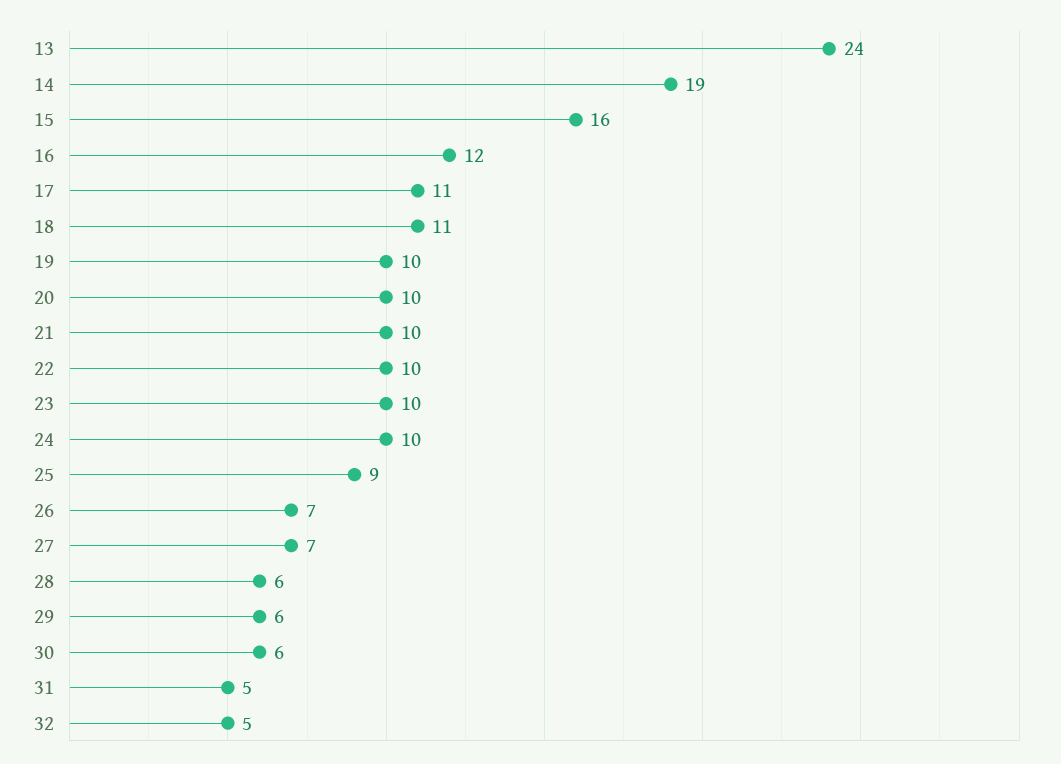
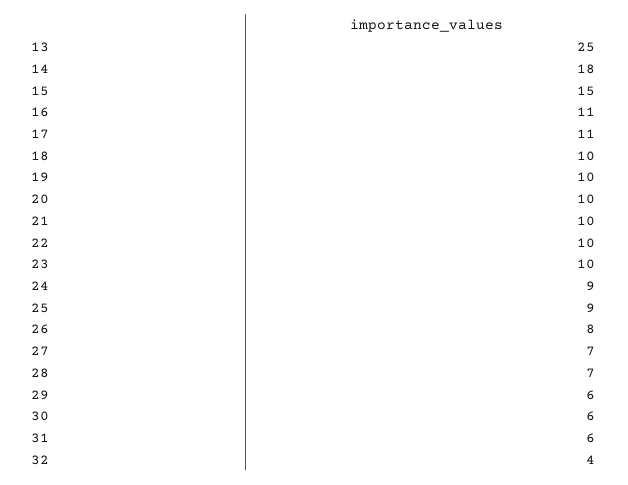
  {
-   "13": 24,
+   "13": 25,
-   "14": 19,
+   "14": 18,
-   "15": 16,
+   "15": 15,
-   "16": 12,
+   "16": 11,
    "17": 11,
-   "18": 11,
+   "18": 10,
    "19": 10,
    "20": 10,
    "21": 10,
    "22": 10,
    "23": 10,
-   "24": 10,
+   "24": 9,
    "25": 9,
-   "26": 7,
+   "26": 8,
    "27": 7,
-   "28": 6,
+   "28": 7,
    "29": 6,
    "30": 6,
-   "31": 5,
+   "31": 6,
-   "32": 5
+   "32": 4
  }

